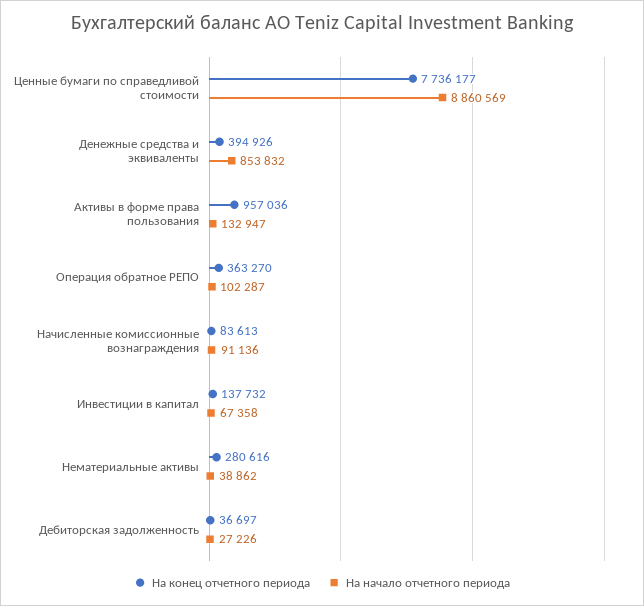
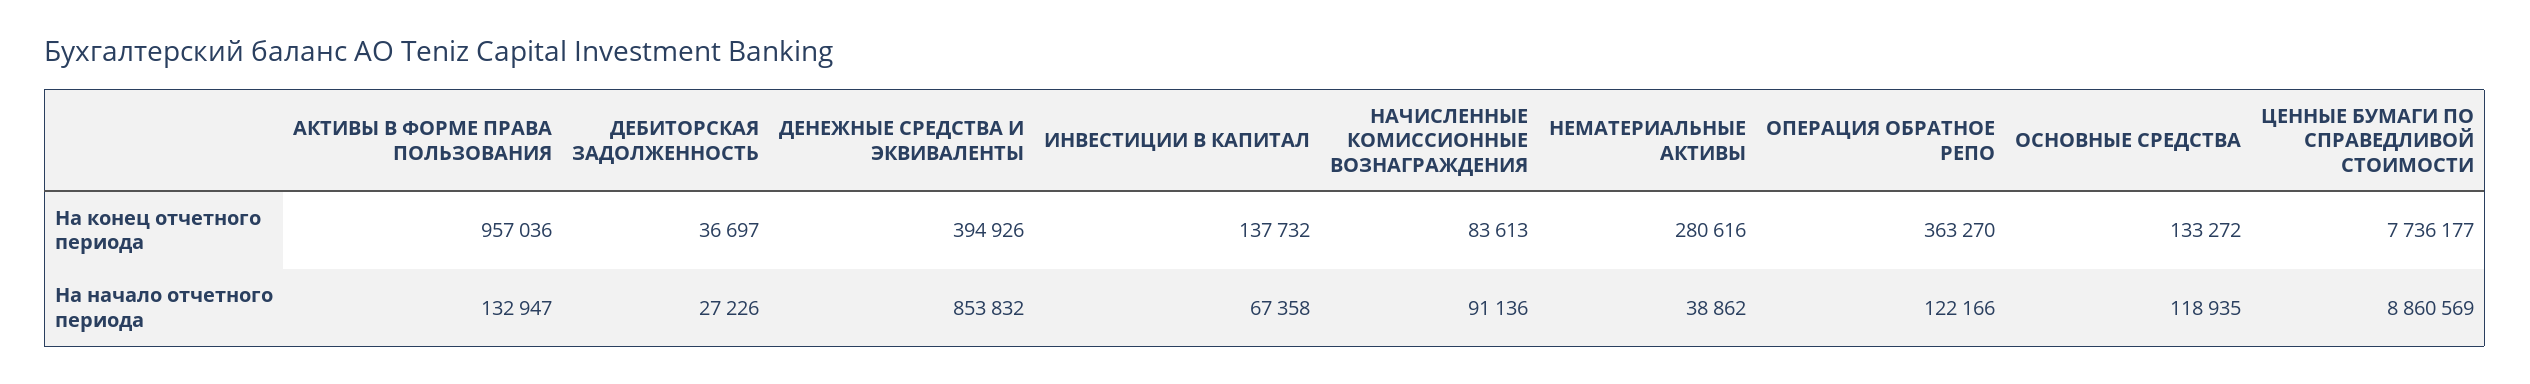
  {
    "На конец отчетного периода": {
      "Ценные бумаги по справедливой стоимости": 7736177,
      "Денежные средства и эквиваленты": 394926,
      "Активы в форме права пользования": 957036,
      "Операция обратное РЕПО": 363270,
      "Начисленные комиссионные вознаграждения": 83613,
      "Инвестиции в капитал": 137732,
      "Нематериальные активы": 280616,
-     "Дебиторская задолженность": 36697
+     "Дебиторская задолженность": 36697,
+     "ОСНОВНЫЕ СРЕДСТВА": 133272
    },
    "На начало отчетного периода": {
      "Ценные бумаги по справедливой стоимости": 8860569,
      "Денежные средства и эквиваленты": 853832,
      "Активы в форме права пользования": 132947,
-     "Операция обратное РЕПО": 102287,
+     "Операция обратное РЕПО": 122166,
      "Начисленные комиссионные вознаграждения": 91136,
      "Инвестиции в капитал": 67358,
      "Нематериальные активы": 38862,
-     "Дебиторская задолженность": 27226
+     "Дебиторская задолженность": 27226,
+     "ОСНОВНЫЕ СРЕДСТВА": 118935
    }
  }

